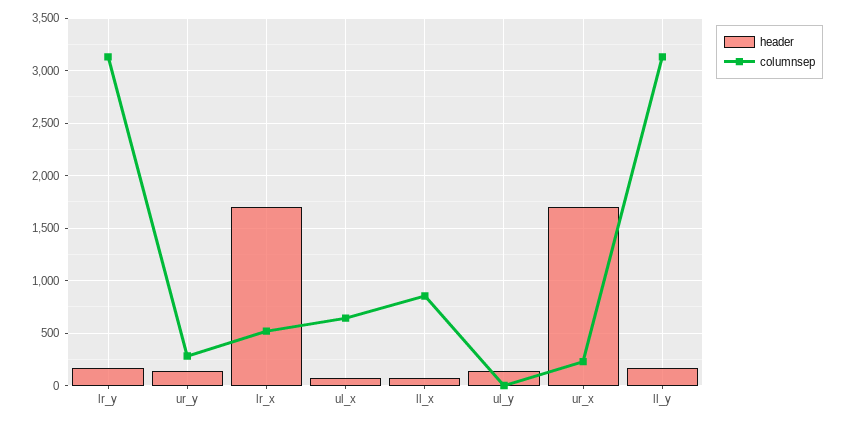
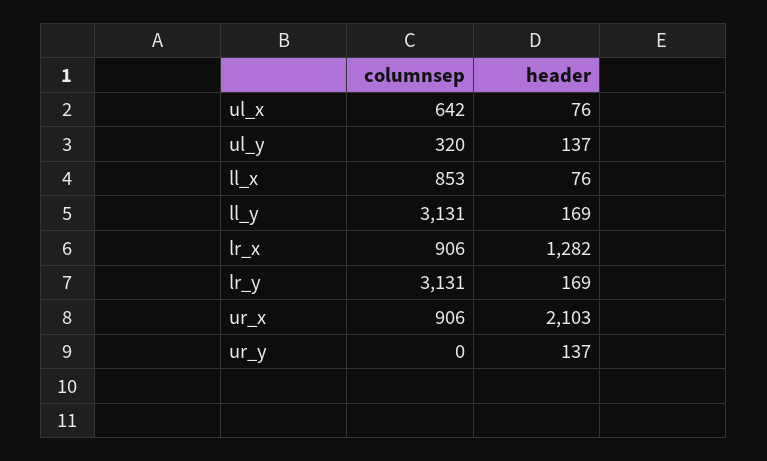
  {
    "header": {
      "lr_y": 169,
      "ur_y": 137,
-     "lr_x": 1700,
+     "lr_x": 1282,
      "ul_x": 76,
      "ll_x": 76,
      "ul_y": 137,
-     "ur_x": 1700,
+     "ur_x": 2103,
      "ll_y": 169
    },
    "columnsep": {
      "lr_y": 3131,
-     "ur_y": 300,
+     "ur_y": 0,
-     "lr_x": 500,
+     "lr_x": 906,
      "ul_x": 642,
      "ll_x": 853,
-     "ul_y": 0,
+     "ul_y": 320,
-     "ur_x": 200,
+     "ur_x": 906,
      "ll_y": 3131
    }
  }

